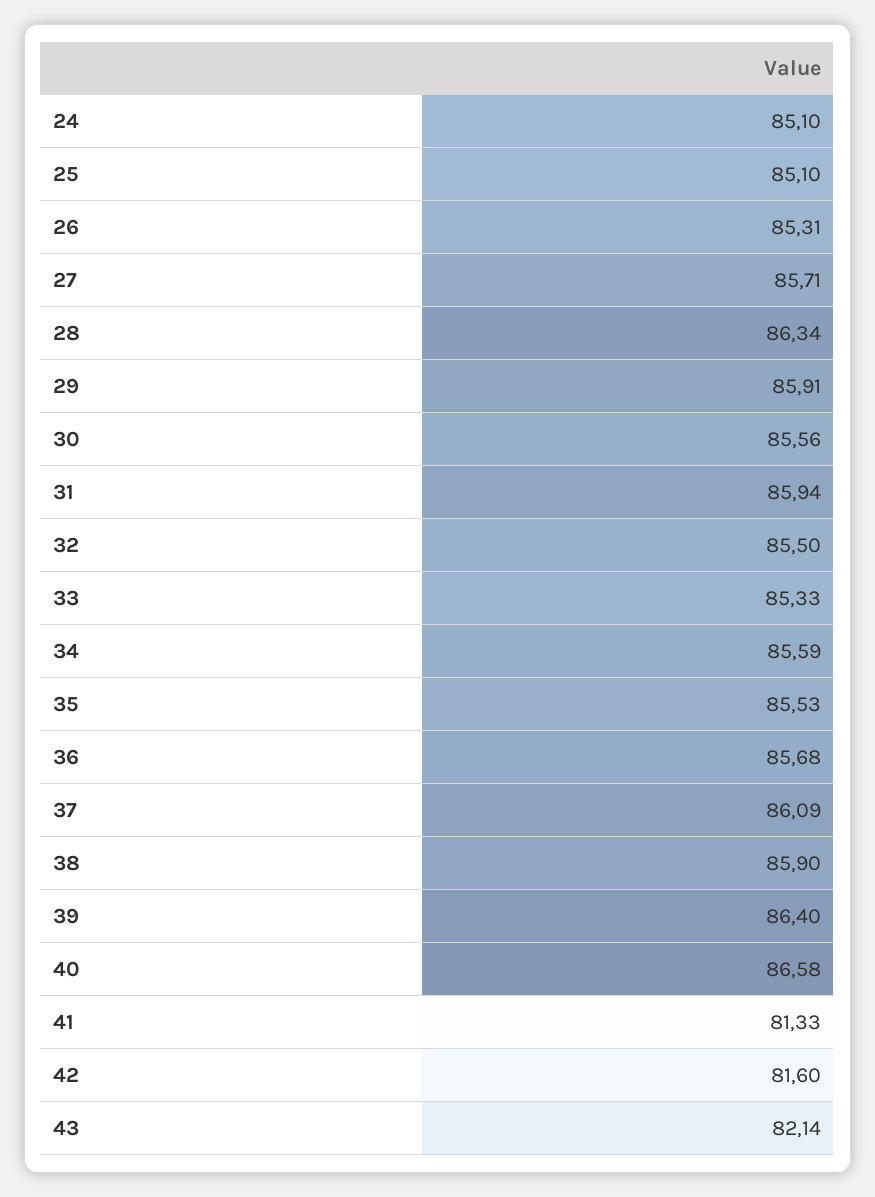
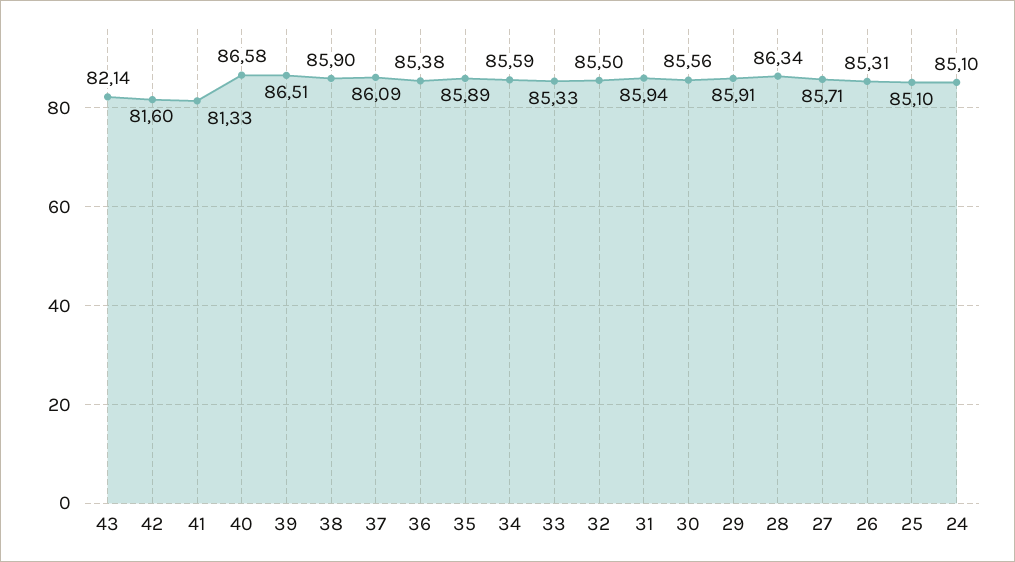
  {
    "24": 85.1,
    "25": 85.1,
    "26": 85.31,
    "27": 85.71,
    "28": 86.34,
    "29": 85.91,
    "30": 85.56,
    "31": 85.94,
    "32": 85.5,
    "33": 85.33,
    "34": 85.59,
-   "35": 85.53,
+   "35": 85.89,
-   "36": 85.68,
+   "36": 85.38,
    "37": 86.09,
    "38": 85.9,
-   "39": 86.4,
+   "39": 86.51,
    "40": 86.58,
    "41": 81.33,
    "42": 81.6,
    "43": 82.14
  }

